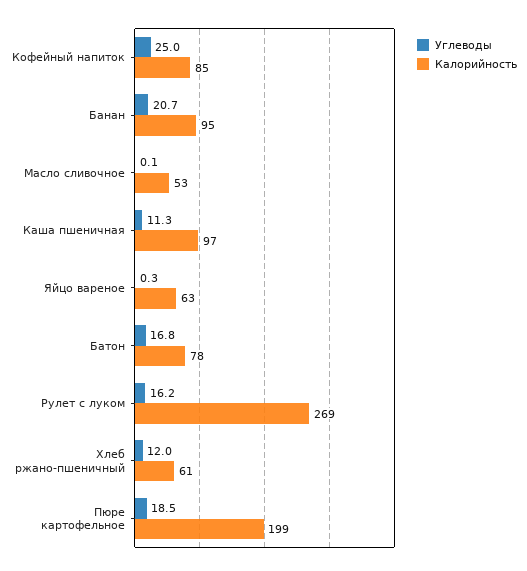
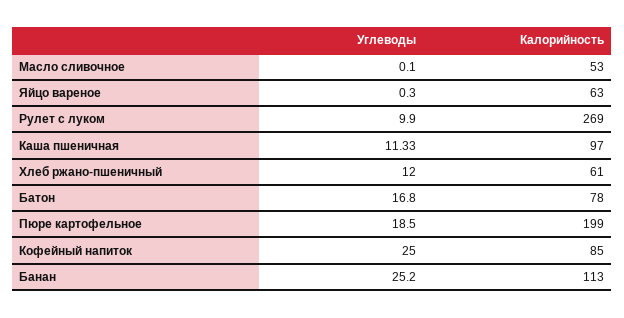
  {
    "Углеводы": {
      "Кофейный напиток": 25,
-     "Банан": 20.7,
+     "Банан": 25.2,
      "Масло сливочное": 0.1,
      "Каша пшеничная": 11.33,
      "Яйцо вареное": 0.3,
      "Батон": 16.8,
-     "Рулет с луком": 16.2,
+     "Рулет с луком": 9.9,
      "Хлеб ржано-пшеничный": 12,
      "Пюре картофельное": 18.5
    },
    "Калорийность": {
      "Кофейный напиток": 85,
-     "Банан": 95,
+     "Банан": 113,
      "Масло сливочное": 53,
      "Каша пшеничная": 97,
      "Яйцо вареное": 63,
      "Батон": 78,
      "Рулет с луком": 269,
      "Хлеб ржано-пшеничный": 61,
      "Пюре картофельное": 199
    }
  }

